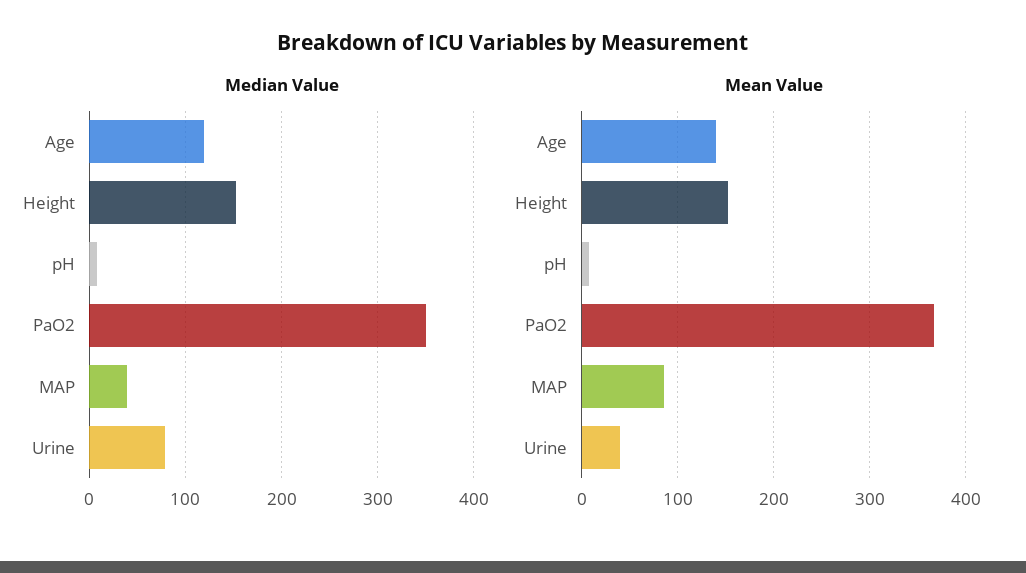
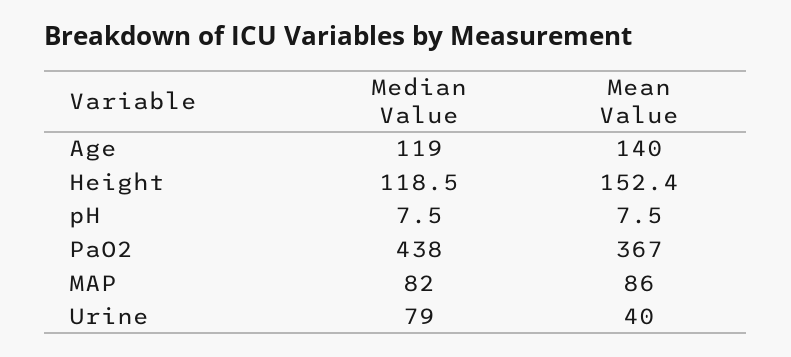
  {
    "Median Value": {
      "Age": 119,
-     "Height": 150,
+     "Height": 118.5,
      "pH": 7.5,
-     "PaO2": 350,
+     "PaO2": 438,
-     "MAP": 40,
+     "MAP": 82,
      "Urine": 79
    },
    "Mean Value": {
      "Age": 140,
      "Height": 152.4,
      "pH": 7.5,
      "PaO2": 367,
      "MAP": 86,
      "Urine": 40
    }
  }

